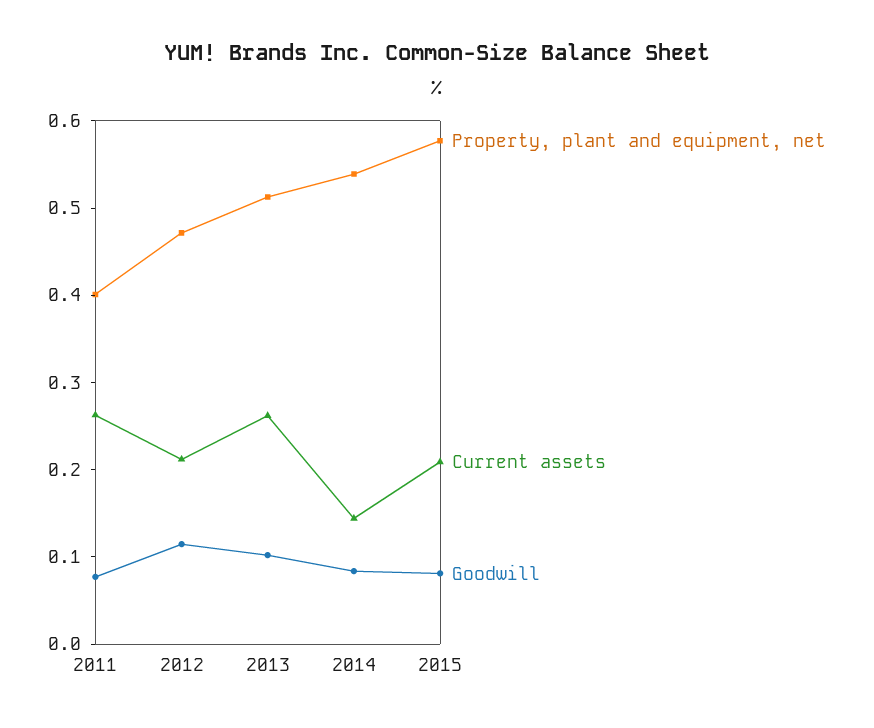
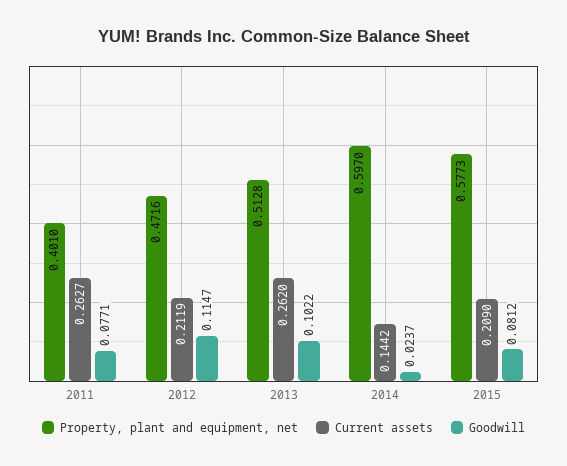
  {
    "Property, plant and equipment, net": {
      "2011": 0.401,
      "2012": 0.4716,
      "2013": 0.5128,
-     "2014": 0.54,
+     "2014": 0.597,
      "2015": 0.5773
    },
    "Current assets": {
      "2011": 0.2627,
      "2012": 0.2119,
      "2013": 0.262,
      "2014": 0.1442,
      "2015": 0.209
    },
    "Goodwill": {
      "2011": 0.0771,
      "2012": 0.1147,
      "2013": 0.1022,
-     "2014": 0.08,
+     "2014": 0.0237,
      "2015": 0.0812
    }
  }

